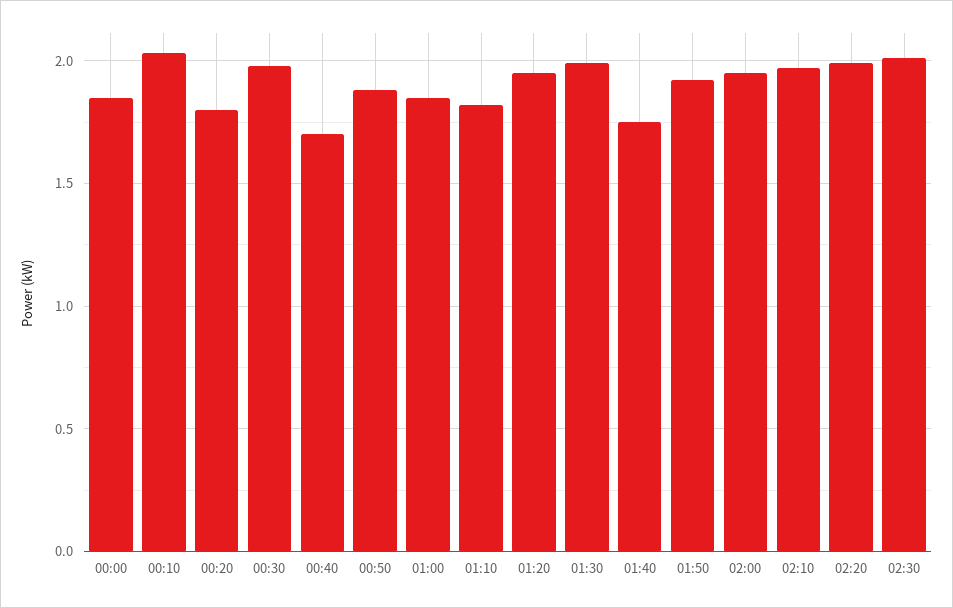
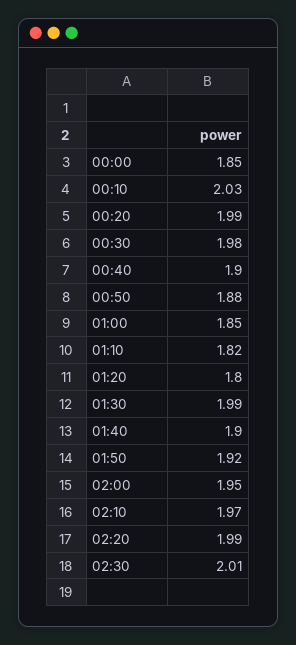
  {
    "00:00": 1.85,
    "00:10": 2.03,
-   "00:20": 1.8,
+   "00:20": 1.99,
    "00:30": 1.98,
-   "00:40": 1.7,
+   "00:40": 1.9,
    "00:50": 1.88,
    "01:00": 1.85,
    "01:10": 1.82,
-   "01:20": 1.95,
+   "01:20": 1.8,
    "01:30": 1.99,
-   "01:40": 1.75,
+   "01:40": 1.9,
    "01:50": 1.92,
    "02:00": 1.95,
    "02:10": 1.97,
    "02:20": 1.99,
    "02:30": 2.01
  }

